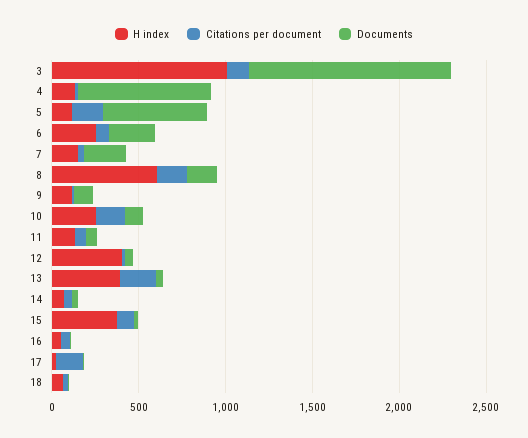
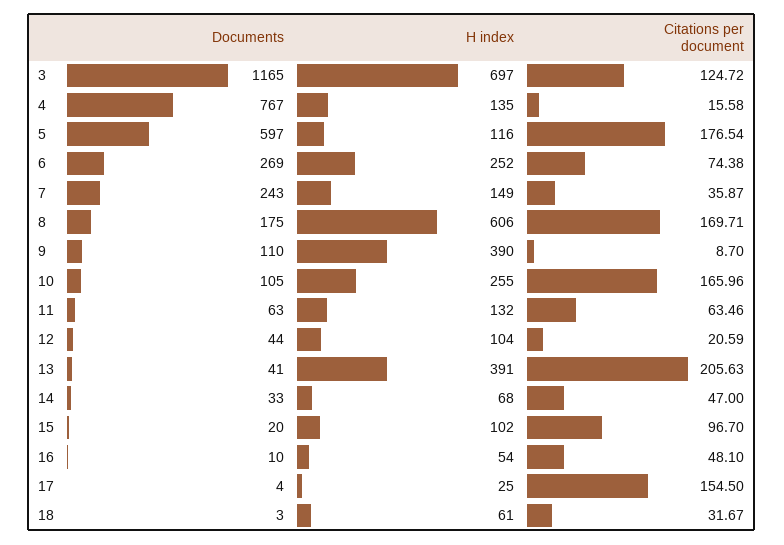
  {
    "H index": {
-     "3": 1000,
+     "3": 697,
      "4": 135,
      "5": 116,
      "6": 252,
      "7": 149,
      "8": 606,
-     "9": 100,
+     "9": 390,
      "10": 255,
      "11": 132,
-     "12": 400,
+     "12": 104,
      "13": 391,
      "14": 68,
-     "15": 400,
+     "15": 102,
      "16": 54,
      "17": 25,
      "18": 61
    },
    "Citations per document": {
      "3": 124.72,
      "4": 15.58,
      "5": 176.54,
      "6": 74.38,
      "7": 35.87,
      "8": 169.71,
      "9": 8.7,
      "10": 165.96,
      "11": 63.46,
      "12": 20.59,
      "13": 205.63,
      "14": 47,
      "15": 96.7,
      "16": 48.1,
      "17": 154.5,
      "18": 31.67
    },
    "Documents": {
      "3": 1165,
      "4": 767,
      "5": 597,
      "6": 269,
      "7": 243,
      "8": 175,
      "9": 110,
      "10": 105,
      "11": 63,
      "12": 44,
      "13": 41,
      "14": 33,
      "15": 20,
      "16": 10,
      "17": 4,
      "18": 3
    }
  }

